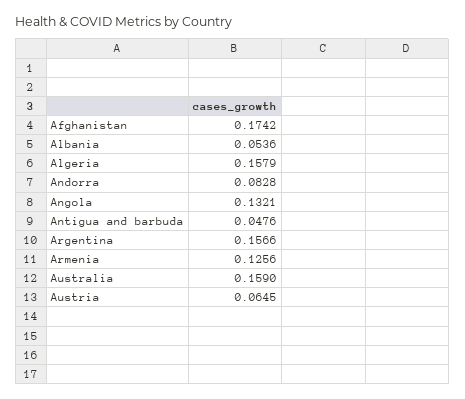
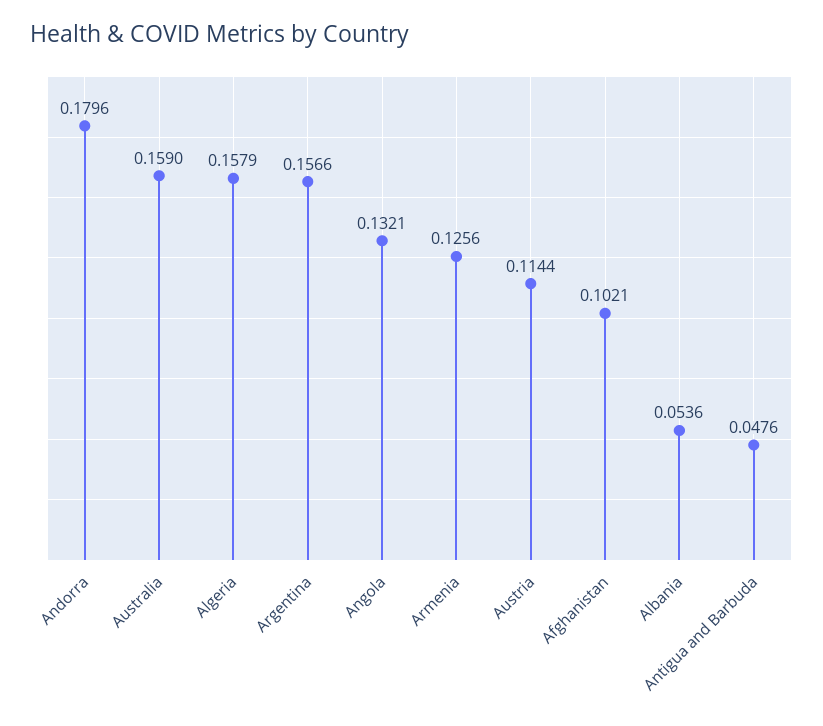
  {
-   "Afghanistan": 0.1742,
+   "Afghanistan": 0.1021,
    "Albania": 0.0536,
    "Algeria": 0.1579,
-   "Andorra": 0.0828,
+   "Andorra": 0.1796,
    "Angola": 0.1321,
    "Antigua and barbuda": 0.0476,
    "Argentina": 0.1566,
    "Armenia": 0.1256,
    "Australia": 0.159,
-   "Austria": 0.0645
+   "Austria": 0.1144
  }

